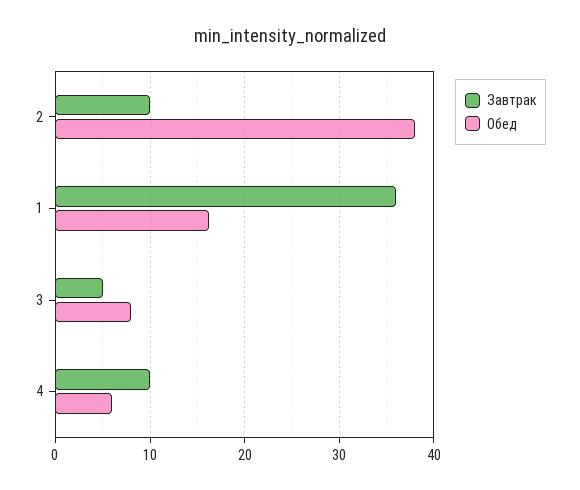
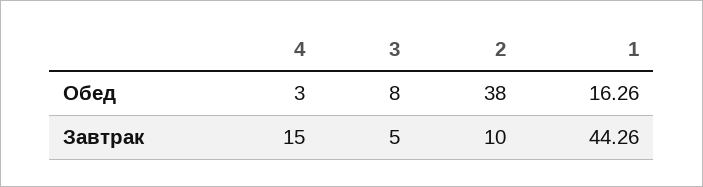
  {
    "Завтрак": {
      "2": 10,
-     "1": 36,
+     "1": 44.26,
      "3": 5,
-     "4": 10
+     "4": 15
    },
    "Обед": {
      "2": 38,
      "1": 16.26,
      "3": 8,
-     "4": 6
+     "4": 3
    }
  }

